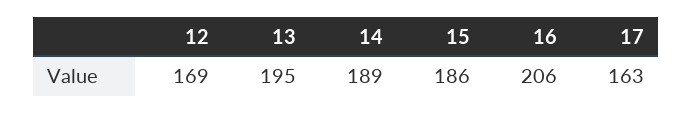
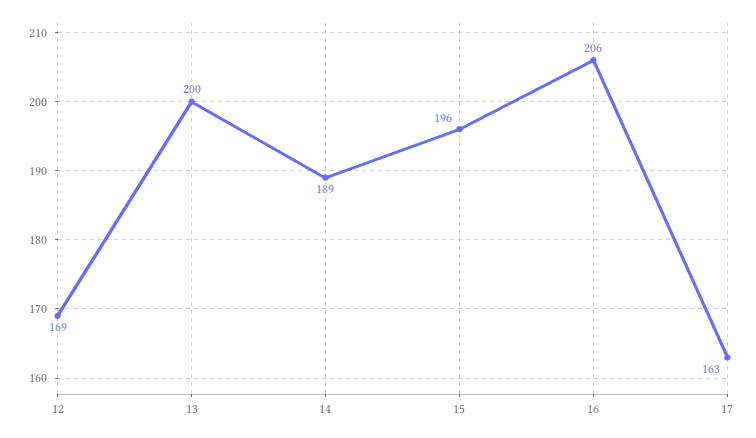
  {
    "12": 169,
-   "13": 195,
+   "13": 200,
    "14": 189,
-   "15": 186,
+   "15": 196,
    "16": 206,
    "17": 163
  }

